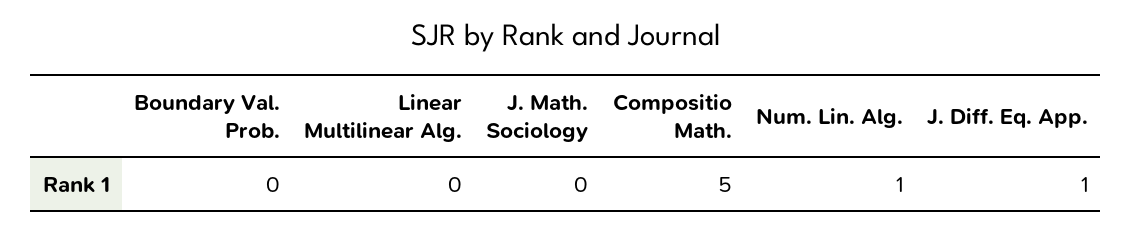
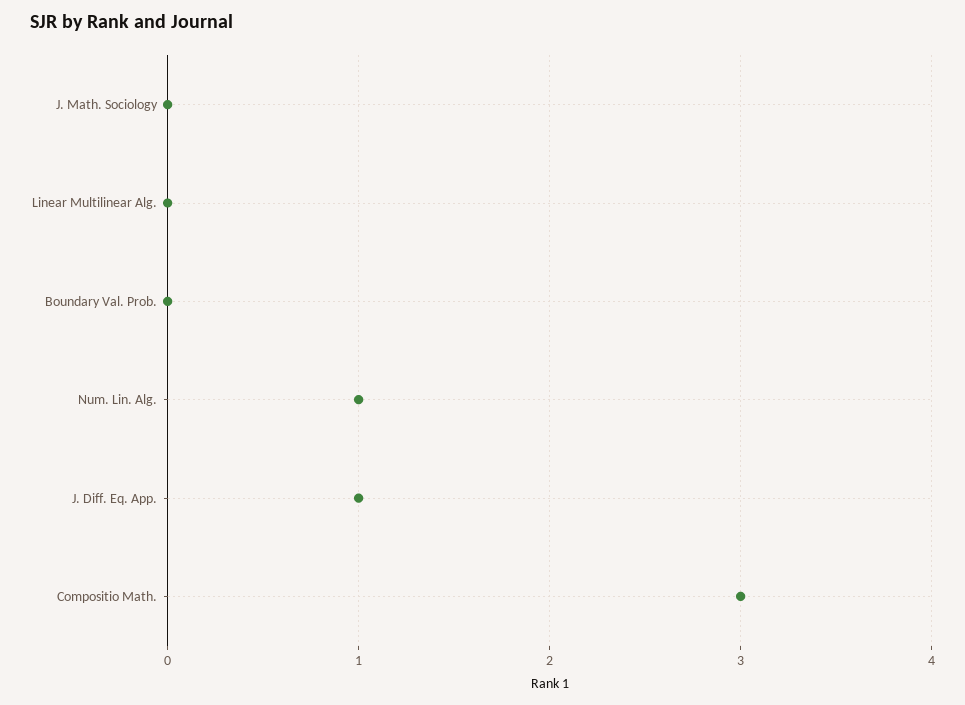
  {
    "Boundary Val. Prob.": 0,
    "Linear Multilinear Alg.": 0,
    "J. Math. Sociology": 0,
-   "Compositio Math.": 5,
+   "Compositio Math.": 3,
    "Num. Lin. Alg.": 1,
    "J. Diff. Eq. App.": 1
  }

